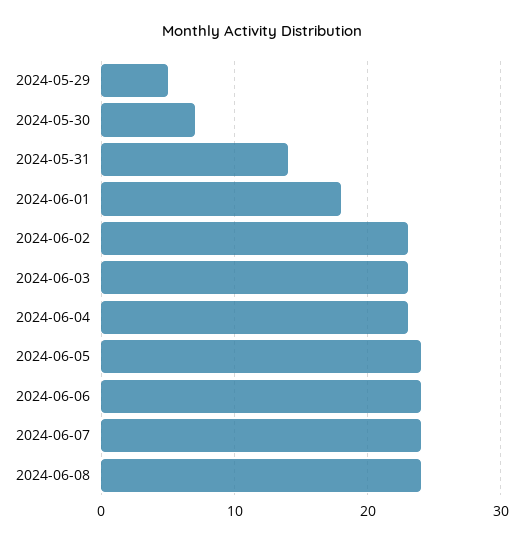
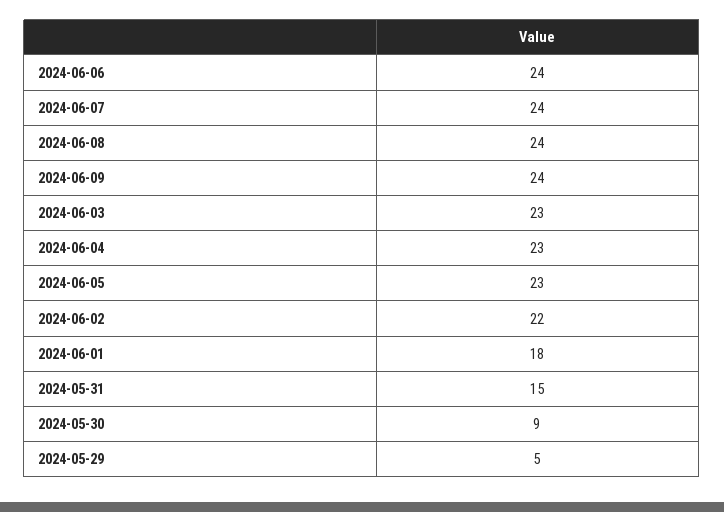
  {
    "2024-05-29": 5,
-   "2024-05-30": 7,
+   "2024-05-30": 9,
-   "2024-05-31": 14,
+   "2024-05-31": 15,
    "2024-06-01": 18,
-   "2024-06-02": 23,
+   "2024-06-02": 22,
    "2024-06-03": 23,
    "2024-06-04": 23,
-   "2024-06-05": 24,
+   "2024-06-05": 23,
    "2024-06-06": 24,
    "2024-06-07": 24,
-   "2024-06-08": 24
+   "2024-06-08": 24,
+   "2024-06-09": 24
  }

